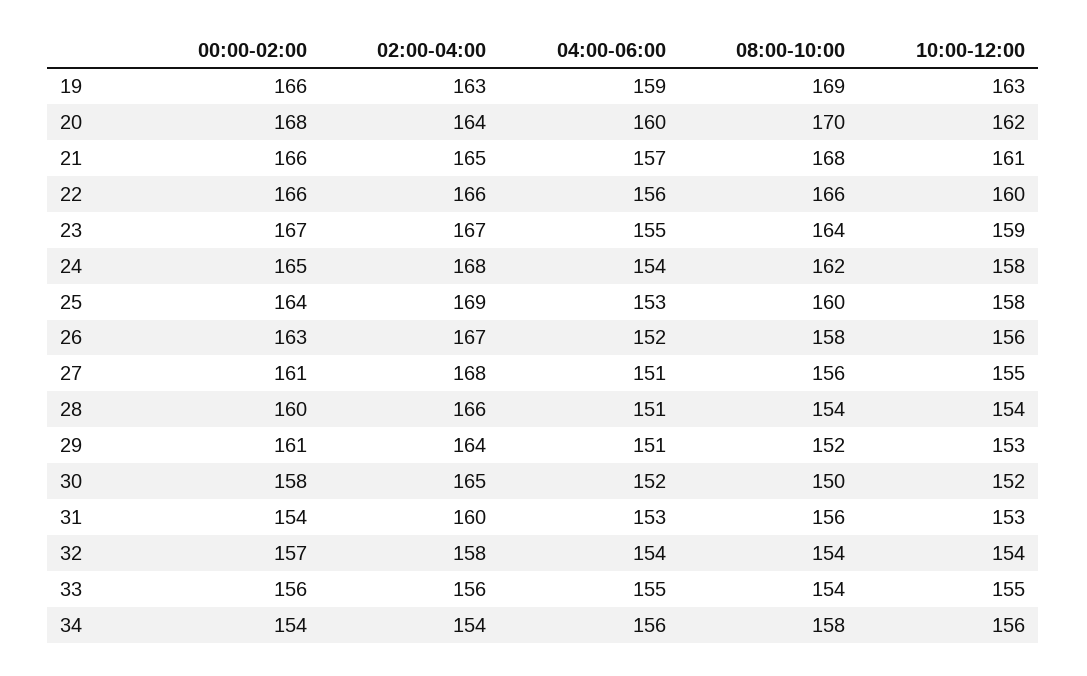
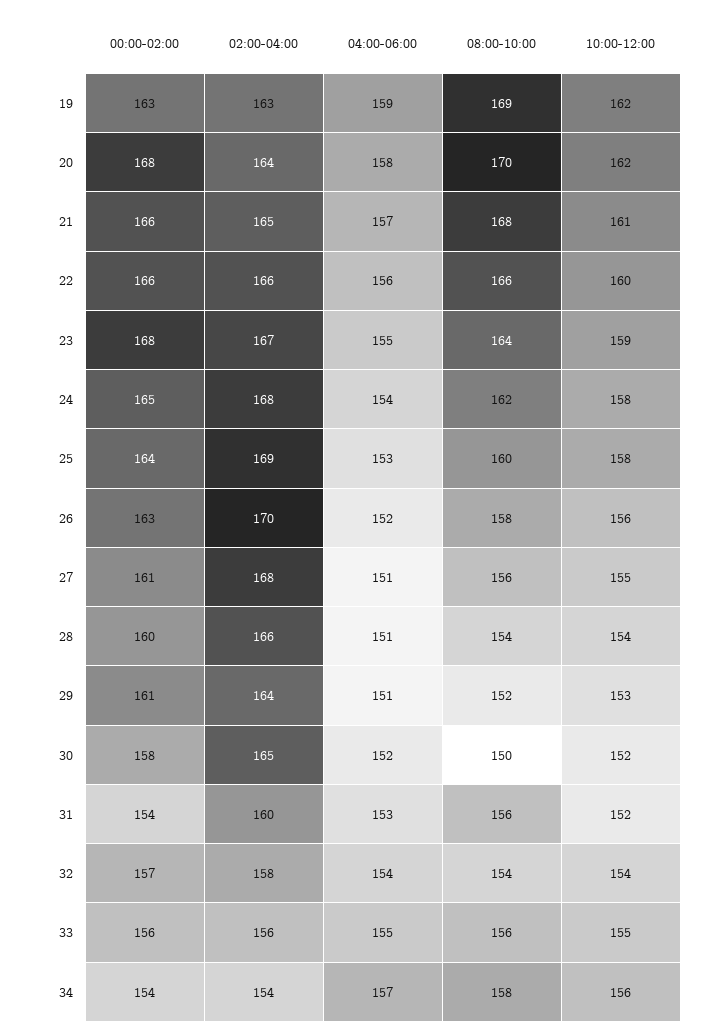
  {
    "00:00-02:00": {
-     "19": 166,
+     "19": 163,
      "20": 168,
      "21": 166,
      "22": 166,
-     "23": 167,
+     "23": 168,
      "24": 165,
      "25": 164,
      "26": 163,
      "27": 161,
      "28": 160,
      "29": 161,
      "30": 158,
      "31": 154,
      "32": 157,
      "33": 156,
      "34": 154
    },
    "02:00-04:00": {
      "19": 163,
      "20": 164,
      "21": 165,
      "22": 166,
      "23": 167,
      "24": 168,
      "25": 169,
-     "26": 167,
+     "26": 170,
      "27": 168,
      "28": 166,
      "29": 164,
      "30": 165,
      "31": 160,
      "32": 158,
      "33": 156,
      "34": 154
    },
    "04:00-06:00": {
      "19": 159,
-     "20": 160,
+     "20": 158,
      "21": 157,
      "22": 156,
      "23": 155,
      "24": 154,
      "25": 153,
      "26": 152,
      "27": 151,
      "28": 151,
      "29": 151,
      "30": 152,
      "31": 153,
      "32": 154,
      "33": 155,
-     "34": 156
+     "34": 157
    },
    "08:00-10:00": {
      "19": 169,
      "20": 170,
      "21": 168,
      "22": 166,
      "23": 164,
      "24": 162,
      "25": 160,
      "26": 158,
      "27": 156,
      "28": 154,
      "29": 152,
      "30": 150,
      "31": 156,
      "32": 154,
-     "33": 154,
+     "33": 156,
      "34": 158
    },
    "10:00-12:00": {
-     "19": 163,
+     "19": 162,
      "20": 162,
      "21": 161,
      "22": 160,
      "23": 159,
      "24": 158,
      "25": 158,
      "26": 156,
      "27": 155,
      "28": 154,
      "29": 153,
      "30": 152,
-     "31": 153,
+     "31": 152,
      "32": 154,
      "33": 155,
      "34": 156
    }
  }

